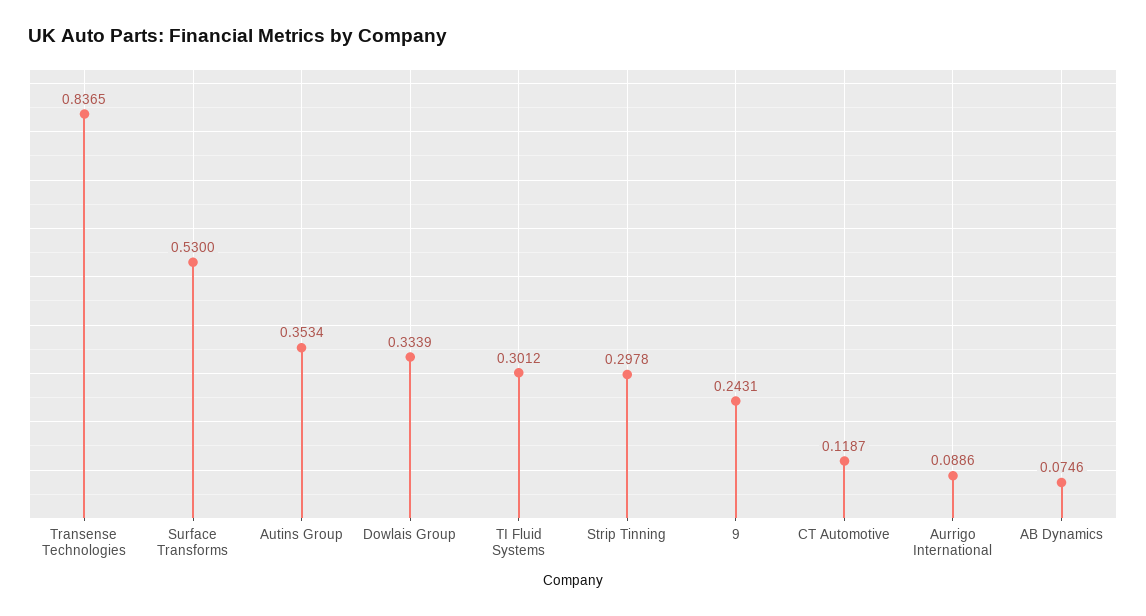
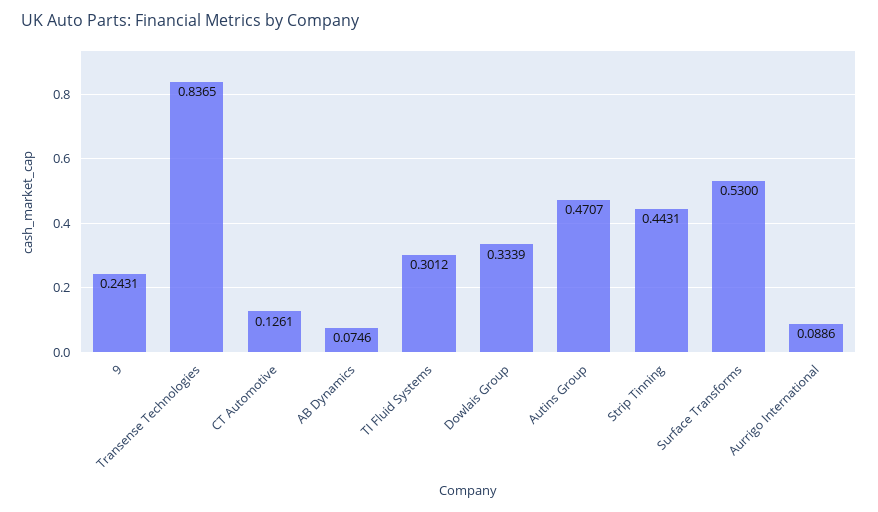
  {
    "Transense Technologies": 0.8365,
    "Surface Transforms": 0.53,
-   "Autins Group": 0.3534,
+   "Autins Group": 0.4707,
    "Dowlais Group": 0.3339,
    "TI Fluid Systems": 0.3012,
-   "Strip Tinning": 0.2978,
+   "Strip Tinning": 0.4431,
    "9": 0.2431,
-   "CT Automotive": 0.1187,
+   "CT Automotive": 0.1261,
    "Aurrigo International": 0.0886,
    "AB Dynamics": 0.0746
  }

